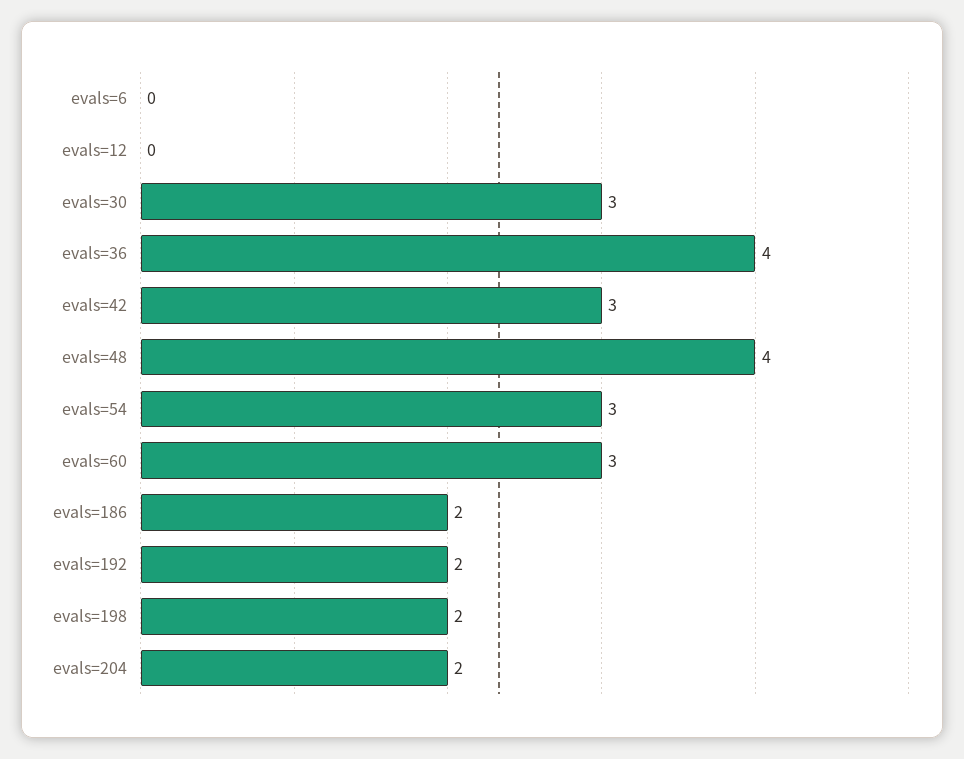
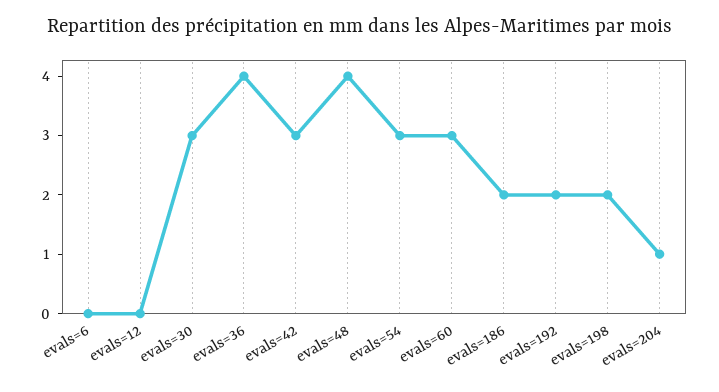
  {
    "evals=6": 0,
    "evals=12": 0,
    "evals=30": 3,
    "evals=36": 4,
    "evals=42": 3,
    "evals=48": 4,
    "evals=54": 3,
    "evals=60": 3,
    "evals=186": 2,
    "evals=192": 2,
    "evals=198": 2,
-   "evals=204": 2
+   "evals=204": 1
  }

